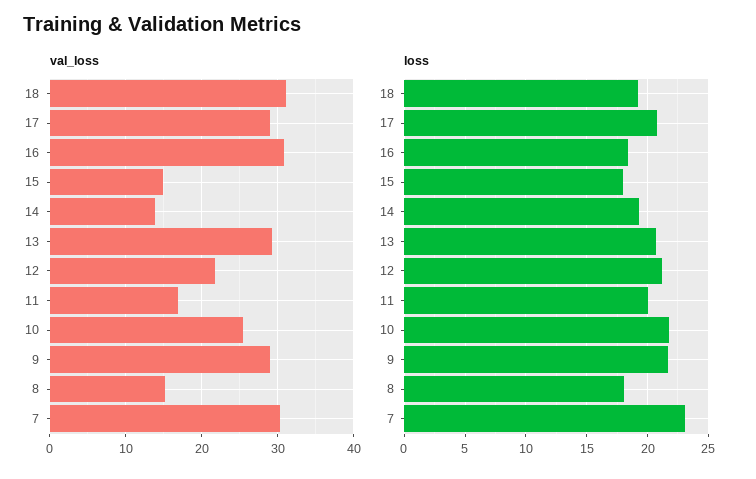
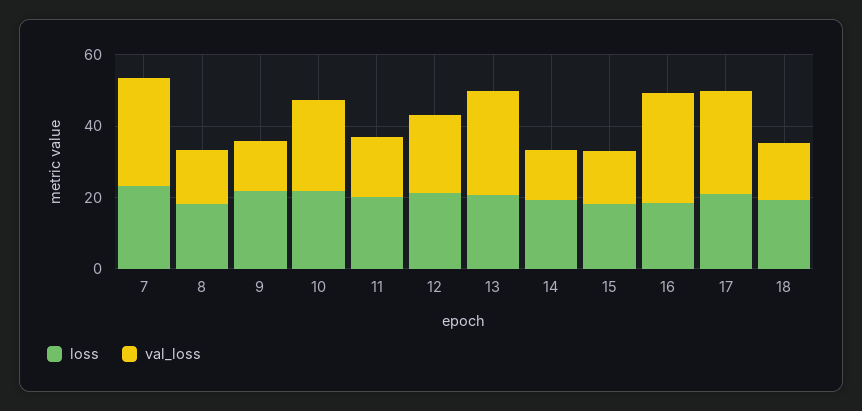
  {
    "val_loss": {
-     "18": 31,
+     "18": 15,
      "17": 29,
      "16": 31,
      "15": 15,
      "14": 14,
      "13": 29,
      "12": 22,
      "11": 17,
      "10": 25,
-     "9": 29,
+     "9": 15,
      "8": 15,
      "7": 30
    },
    "loss": {
      "18": 19,
      "17": 21,
      "16": 18.5,
      "15": 18,
      "14": 19.5,
      "13": 20.5,
      "12": 21,
      "11": 20,
      "10": 22,
      "9": 21.5,
      "8": 18,
      "7": 23
    }
  }

